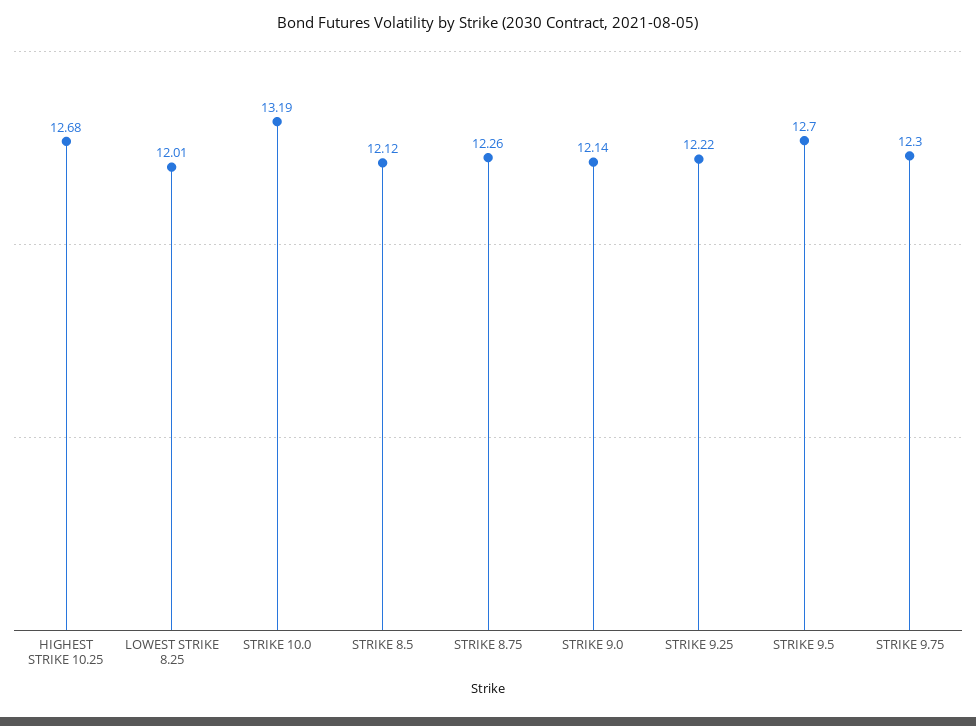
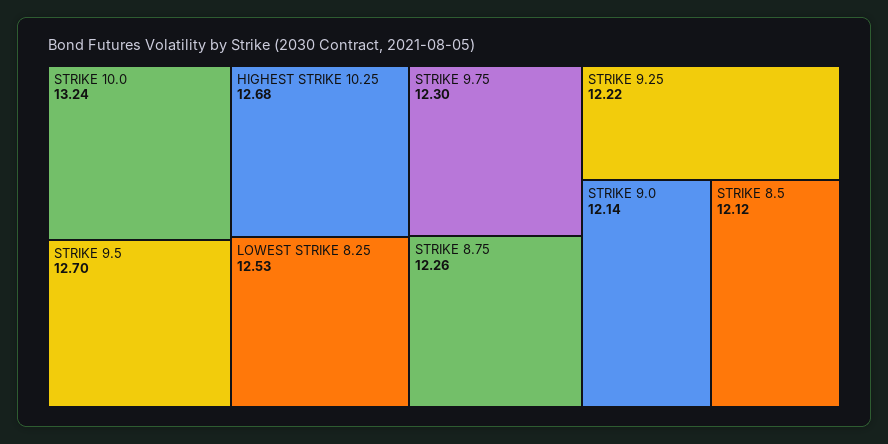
  {
    "HIGHEST STRIKE 10.25": 12.68,
-   "LOWEST STRIKE 8.25": 12.01,
+   "LOWEST STRIKE 8.25": 12.53,
-   "STRIKE 10.0": 13.19,
+   "STRIKE 10.0": 13.24,
    "STRIKE 8.5": 12.12,
    "STRIKE 8.75": 12.26,
    "STRIKE 9.0": 12.14,
    "STRIKE 9.25": 12.22,
    "STRIKE 9.5": 12.7,
    "STRIKE 9.75": 12.3
  }

